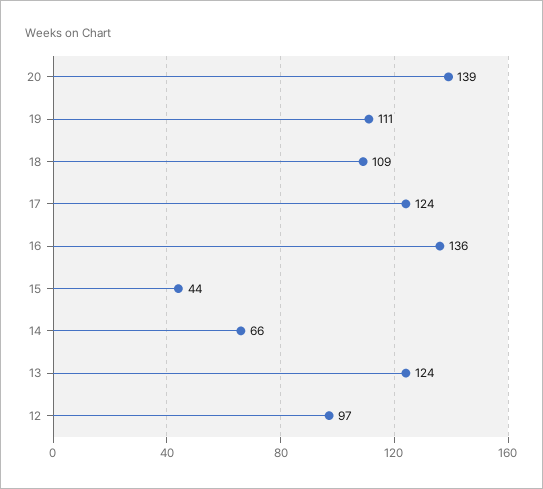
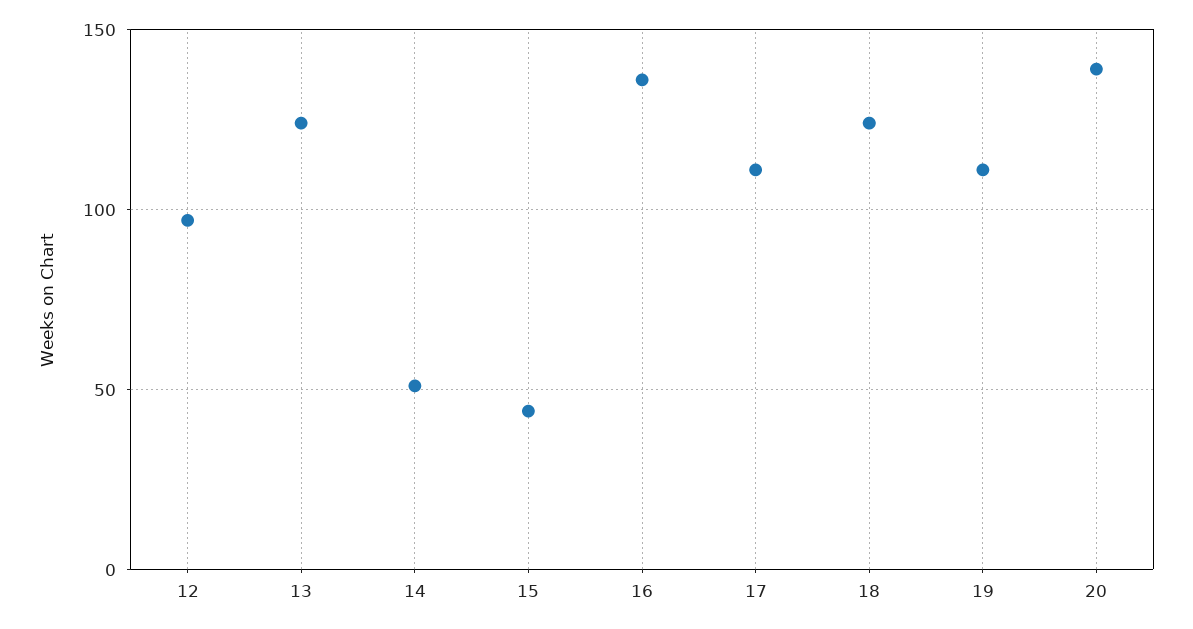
  {
    "20": 139,
    "19": 111,
-   "18": 109,
+   "18": 125,
-   "17": 124,
+   "17": 110,
    "16": 136,
    "15": 44,
-   "14": 66,
+   "14": 50,
    "13": 124,
    "12": 97
  }

